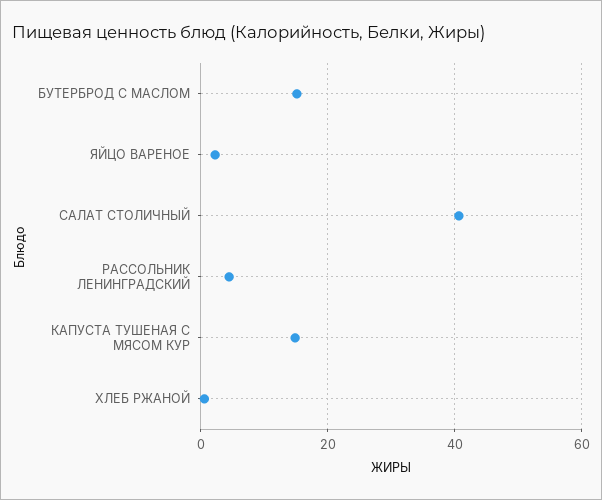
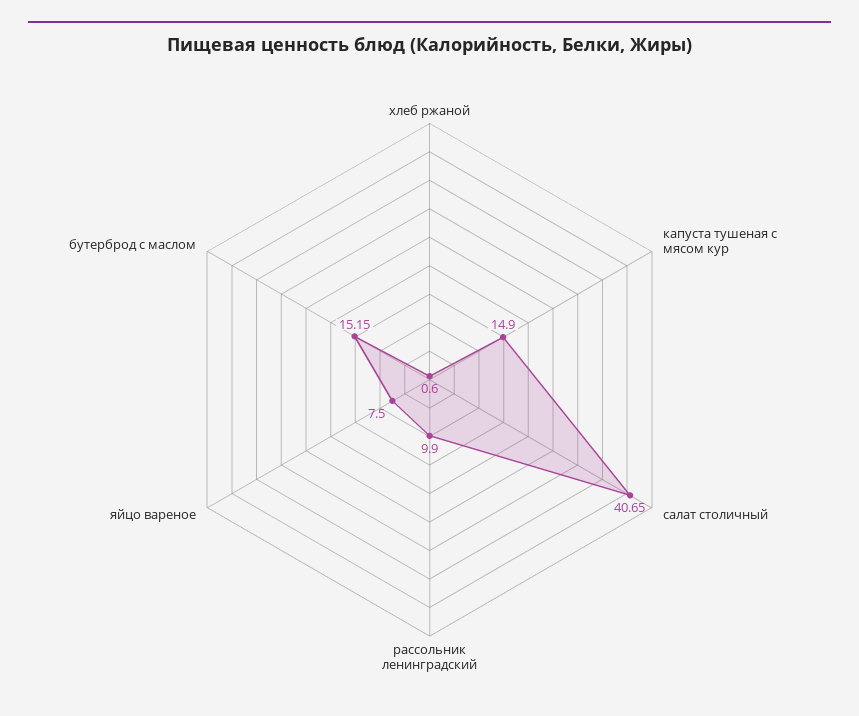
  {
    "БУТЕРБРОД С МАСЛОМ": 15.15,
-   "ЯЙЦО ВАРЕНОЕ": 2,
+   "ЯЙЦО ВАРЕНОЕ": 7.5,
    "САЛАТ СТОЛИЧНЫЙ": 40.65,
-   "РАССОЛЬНИК ЛЕНИНГРАДСКИЙ": 4,
+   "РАССОЛЬНИК ЛЕНИНГРАДСКИЙ": 9.9,
    "КАПУСТА ТУШЕНАЯ С МЯСОМ КУР": 14.9,
    "ХЛЕБ РЖАНОЙ": 0.6
  }

